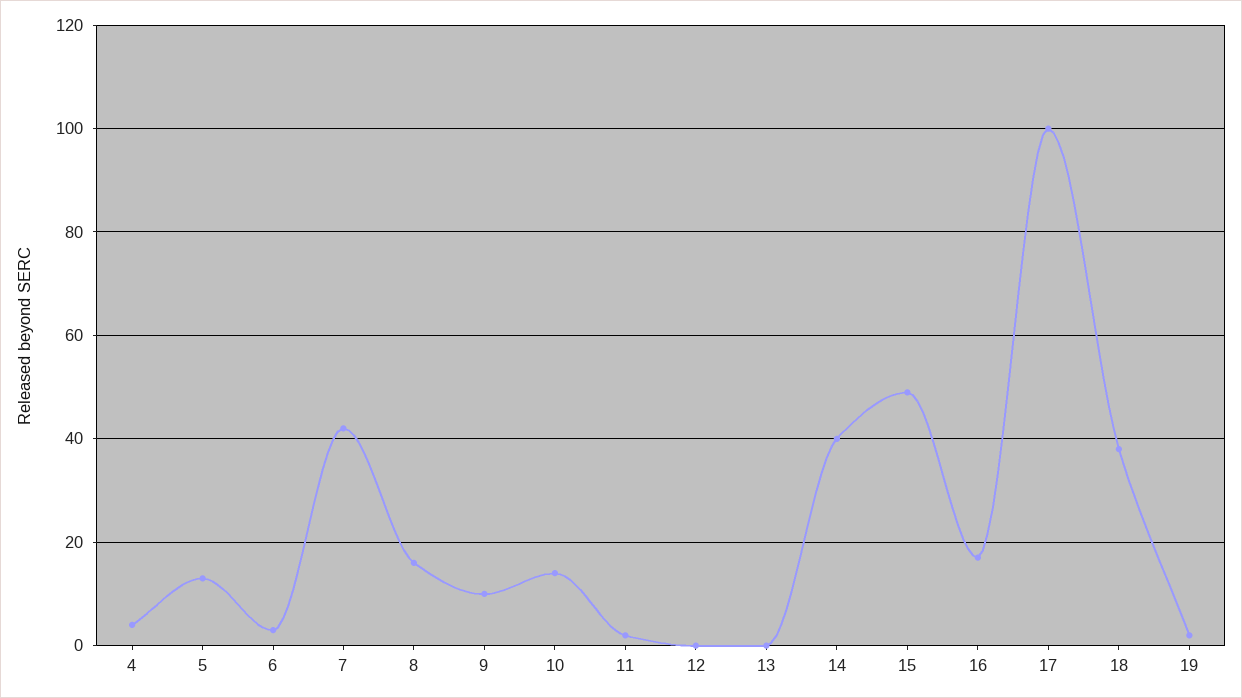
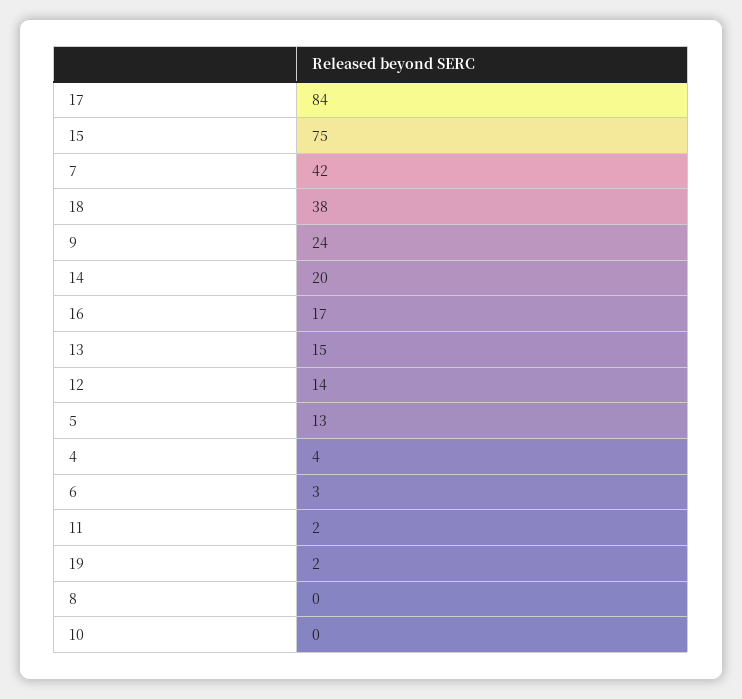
  {
    "4": 4,
    "5": 13,
    "6": 3,
    "7": 42,
-   "8": 15,
+   "8": 0,
-   "9": 10,
+   "9": 24,
-   "10": 15,
+   "10": 0,
    "11": 2,
-   "12": 0,
+   "12": 14,
-   "13": 0,
+   "13": 15,
-   "14": 40,
+   "14": 20,
-   "15": 50,
+   "15": 75,
    "16": 17,
-   "17": 100,
+   "17": 84,
    "18": 38,
    "19": 2
  }

